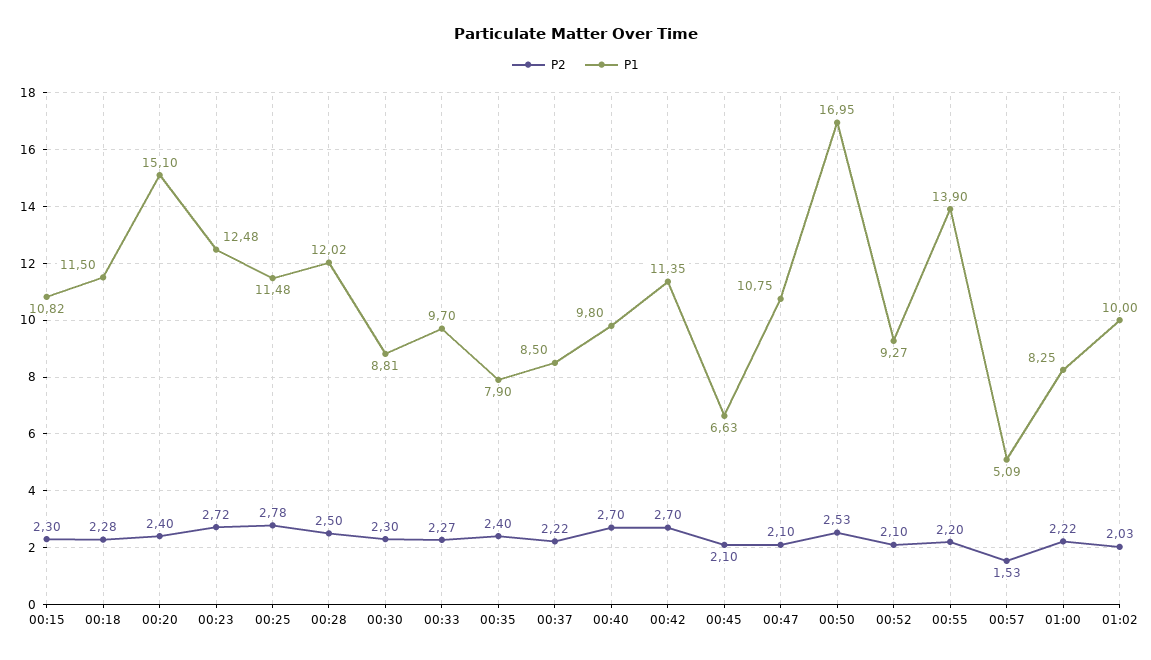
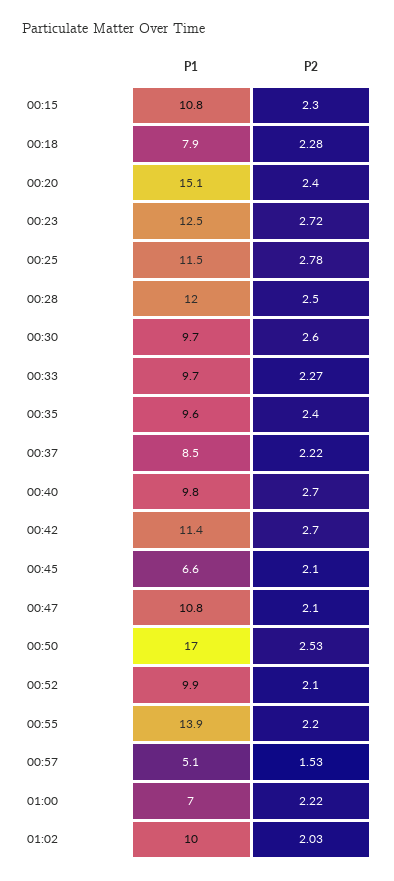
  {
    "P2": {
      "00:15": 2.3,
      "00:18": 2.28,
      "00:20": 2.4,
      "00:23": 2.72,
      "00:25": 2.78,
      "00:28": 2.5,
-     "00:30": 2.3,
+     "00:30": 2.6,
      "00:33": 2.27,
      "00:35": 2.4,
      "00:37": 2.22,
      "00:40": 2.7,
      "00:42": 2.7,
      "00:45": 2.1,
      "00:47": 2.1,
      "00:50": 2.53,
      "00:52": 2.1,
      "00:55": 2.2,
      "00:57": 1.53,
      "01:00": 2.22,
      "01:02": 2.03
    },
    "P1": {
      "00:15": 10.82,
-     "00:18": 11.5,
+     "00:18": 7.9,
      "00:20": 15.1,
      "00:23": 12.48,
      "00:25": 11.48,
      "00:28": 12.02,
-     "00:30": 8.81,
+     "00:30": 9.7,
      "00:33": 9.7,
-     "00:35": 7.9,
+     "00:35": 9.6,
      "00:37": 8.5,
      "00:40": 9.8,
      "00:42": 11.35,
      "00:45": 6.63,
      "00:47": 10.75,
      "00:50": 16.95,
-     "00:52": 9.27,
+     "00:52": 9.9,
      "00:55": 13.9,
      "00:57": 5.09,
-     "01:00": 8.25,
+     "01:00": 7,
      "01:02": 10
    }
  }

